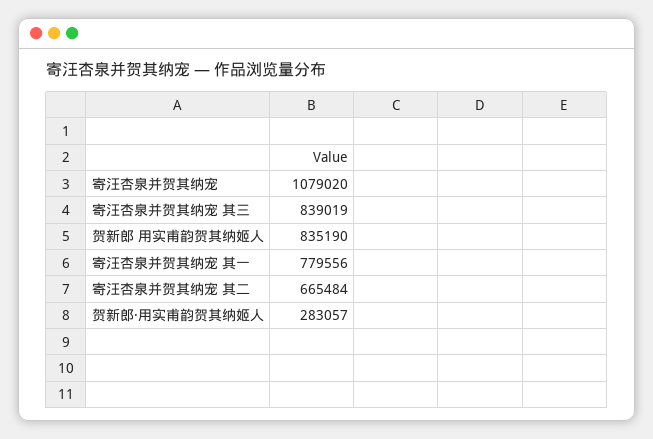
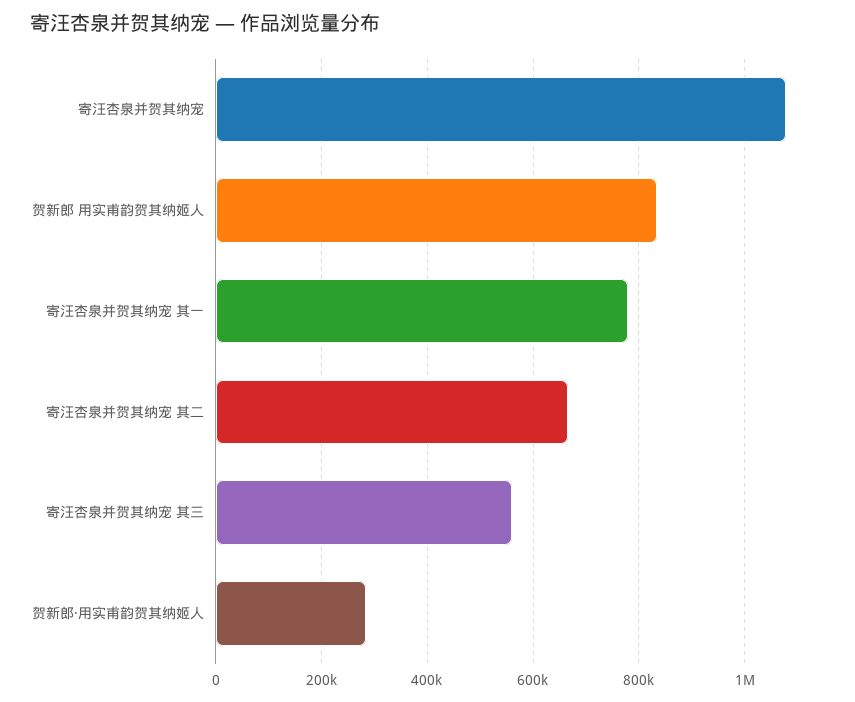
  {
    "寄汪杏泉并贺其纳宠": 1079020,
-   "寄汪杏泉并贺其纳宠 其三": 839019,
+   "寄汪杏泉并贺其纳宠 其三": 560000,
    "贺新郎 用实甫韵贺其纳姬人": 835190,
    "寄汪杏泉并贺其纳宠 其一": 779556,
    "寄汪杏泉并贺其纳宠 其二": 665484,
    "贺新郎·用实甫韵贺其纳姬人": 283057
  }

